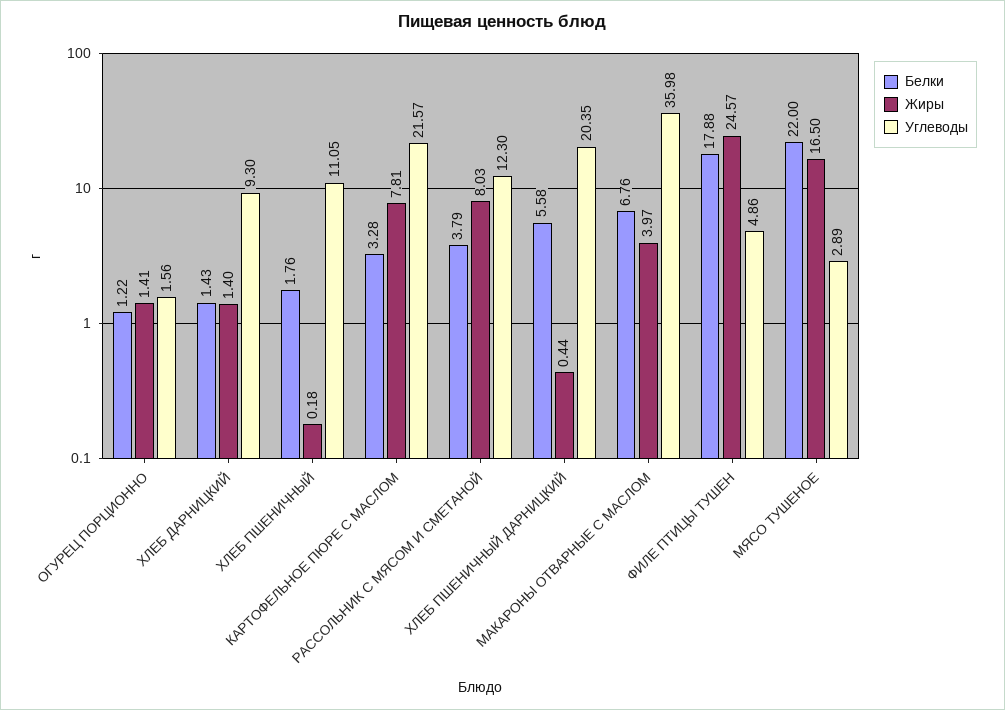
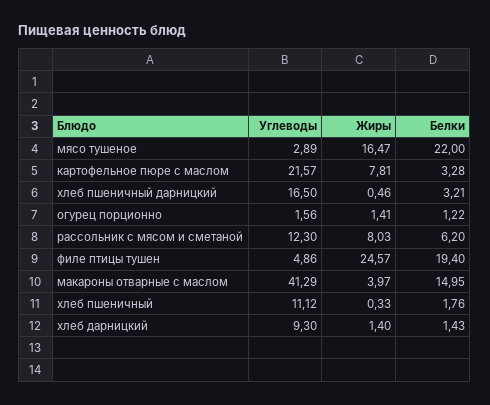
  {
    "Белки": {
      "ОГУРЕЦ ПОРЦИОННО": 1.22,
      "ХЛЕБ ДАРНИЦКИЙ": 1.43,
      "ХЛЕБ ПШЕНИЧНЫЙ": 1.76,
      "КАРТОФЕЛЬНОЕ ПЮРЕ С МАСЛОМ": 3.28,
-     "РАССОЛЬНИК С МЯСОМ И СМЕТАНОЙ": 3.79,
+     "РАССОЛЬНИК С МЯСОМ И СМЕТАНОЙ": 6.2,
-     "ХЛЕБ ПШЕНИЧНЫЙ ДАРНИЦКИЙ": 5.58,
+     "ХЛЕБ ПШЕНИЧНЫЙ ДАРНИЦКИЙ": 3.21,
-     "МАКАРОНЫ ОТВАРНЫЕ С МАСЛОМ": 6.76,
+     "МАКАРОНЫ ОТВАРНЫЕ С МАСЛОМ": 14.95,
-     "ФИЛЕ ПТИЦЫ ТУШЕН": 17.88,
+     "ФИЛЕ ПТИЦЫ ТУШЕН": 19.4,
      "МЯСО ТУШЕНОЕ": 22
    },
    "Жиры": {
      "ОГУРЕЦ ПОРЦИОННО": 1.41,
      "ХЛЕБ ДАРНИЦКИЙ": 1.4,
-     "ХЛЕБ ПШЕНИЧНЫЙ": 0.18,
+     "ХЛЕБ ПШЕНИЧНЫЙ": 0.33,
      "КАРТОФЕЛЬНОЕ ПЮРЕ С МАСЛОМ": 7.81,
      "РАССОЛЬНИК С МЯСОМ И СМЕТАНОЙ": 8.03,
-     "ХЛЕБ ПШЕНИЧНЫЙ ДАРНИЦКИЙ": 0.44,
+     "ХЛЕБ ПШЕНИЧНЫЙ ДАРНИЦКИЙ": 0.46,
      "МАКАРОНЫ ОТВАРНЫЕ С МАСЛОМ": 3.97,
      "ФИЛЕ ПТИЦЫ ТУШЕН": 24.57,
-     "МЯСО ТУШЕНОЕ": 16.5
+     "МЯСО ТУШЕНОЕ": 16.47
    },
    "Углеводы": {
      "ОГУРЕЦ ПОРЦИОННО": 1.56,
      "ХЛЕБ ДАРНИЦКИЙ": 9.3,
-     "ХЛЕБ ПШЕНИЧНЫЙ": 11.05,
+     "ХЛЕБ ПШЕНИЧНЫЙ": 11.12,
      "КАРТОФЕЛЬНОЕ ПЮРЕ С МАСЛОМ": 21.57,
      "РАССОЛЬНИК С МЯСОМ И СМЕТАНОЙ": 12.3,
-     "ХЛЕБ ПШЕНИЧНЫЙ ДАРНИЦКИЙ": 20.35,
+     "ХЛЕБ ПШЕНИЧНЫЙ ДАРНИЦКИЙ": 16.5,
-     "МАКАРОНЫ ОТВАРНЫЕ С МАСЛОМ": 35.98,
+     "МАКАРОНЫ ОТВАРНЫЕ С МАСЛОМ": 41.29,
      "ФИЛЕ ПТИЦЫ ТУШЕН": 4.86,
      "МЯСО ТУШЕНОЕ": 2.89
    }
  }

